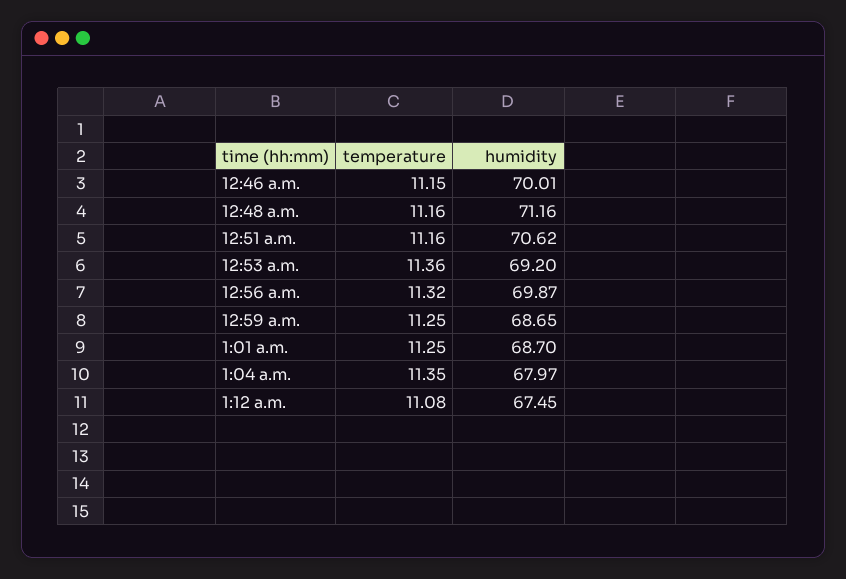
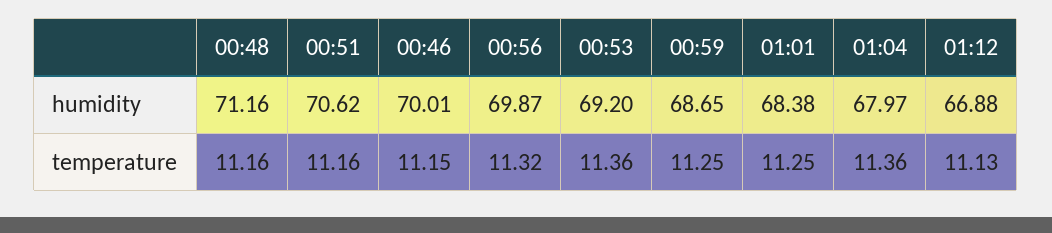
  {
    "temperature": {
      "12:46 a.m.": 11.15,
      "12:48 a.m.": 11.16,
      "12:51 a.m.": 11.16,
      "12:53 a.m.": 11.36,
      "12:56 a.m.": 11.32,
      "12:59 a.m.": 11.25,
      "1:01 a.m.": 11.25,
-     "1:04 a.m.": 11.35,
+     "1:04 a.m.": 11.36,
-     "1:12 a.m.": 11.08
+     "1:12 a.m.": 11.13
    },
    "humidity": {
      "12:46 a.m.": 70.01,
      "12:48 a.m.": 71.16,
      "12:51 a.m.": 70.62,
      "12:53 a.m.": 69.2,
      "12:56 a.m.": 69.87,
      "12:59 a.m.": 68.65,
-     "1:01 a.m.": 68.7,
+     "1:01 a.m.": 68.38,
      "1:04 a.m.": 67.97,
-     "1:12 a.m.": 67.45
+     "1:12 a.m.": 66.88
    }
  }

